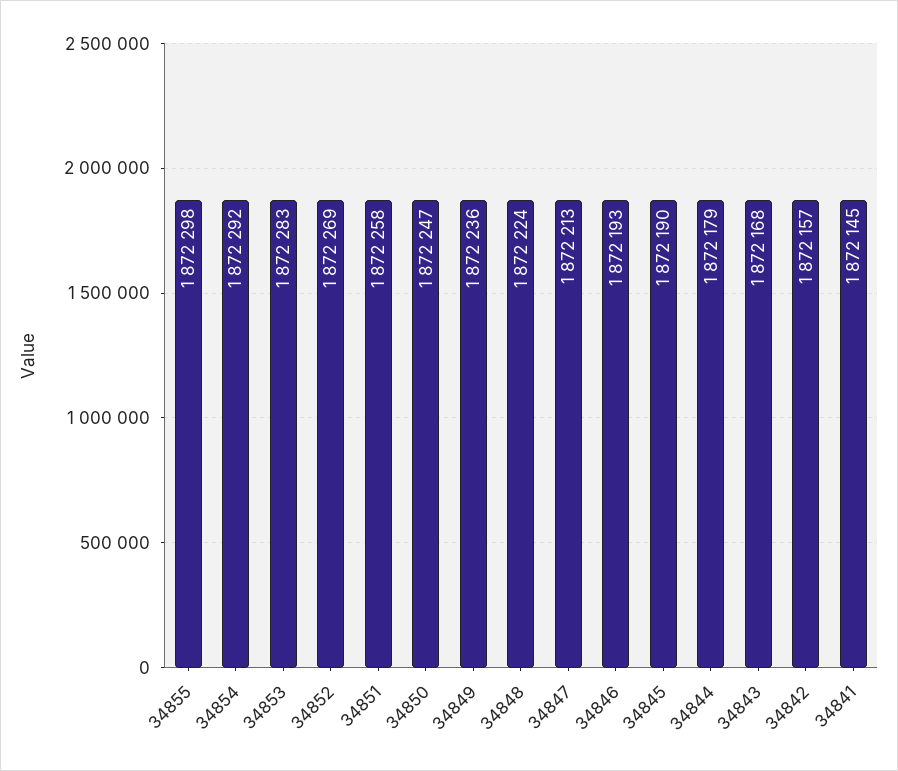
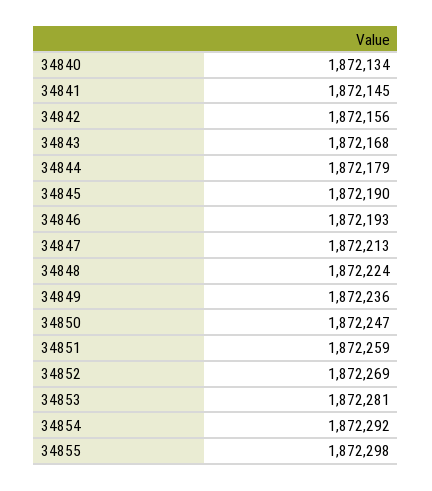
  {
    "34855": 1872298,
    "34854": 1872292,
-   "34853": 1872283,
+   "34853": 1872281,
    "34852": 1872269,
-   "34851": 1872258,
+   "34851": 1872259,
    "34850": 1872247,
    "34849": 1872236,
    "34848": 1872224,
    "34847": 1872213,
    "34846": 1872193,
    "34845": 1872190,
    "34844": 1872179,
    "34843": 1872168,
-   "34842": 1872157,
+   "34842": 1872156,
-   "34841": 1872145
+   "34841": 1872145,
+   "34840": 1872134
  }

